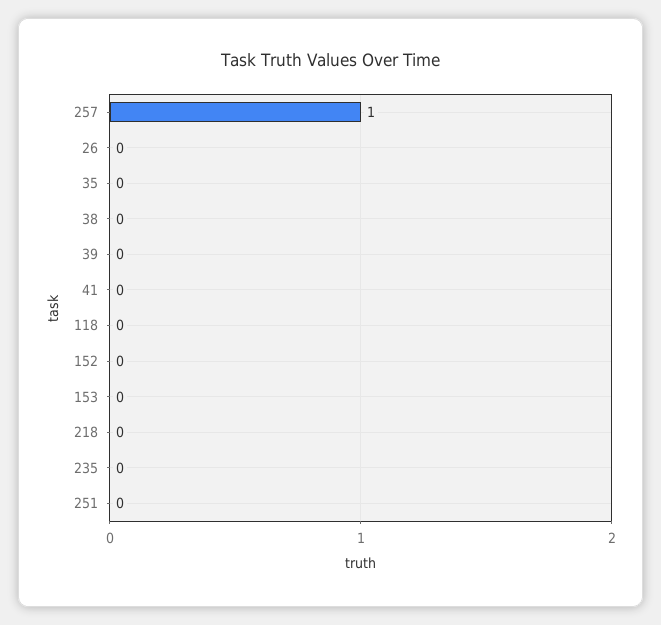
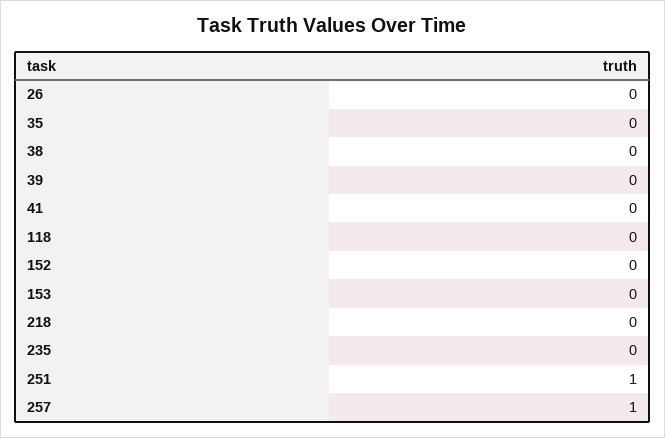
  {
    "257": 1,
    "26": 0,
    "35": 0,
    "38": 0,
    "39": 0,
    "41": 0,
    "118": 0,
    "152": 0,
    "153": 0,
    "218": 0,
    "235": 0,
-   "251": 0
+   "251": 1
  }

